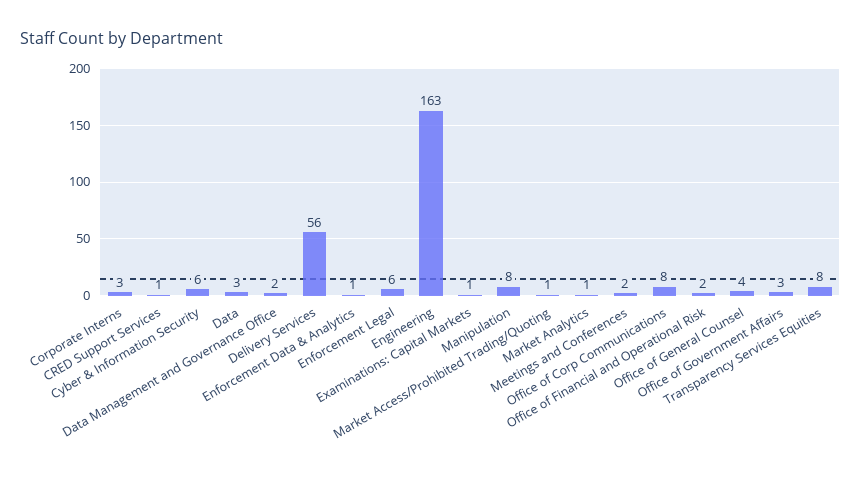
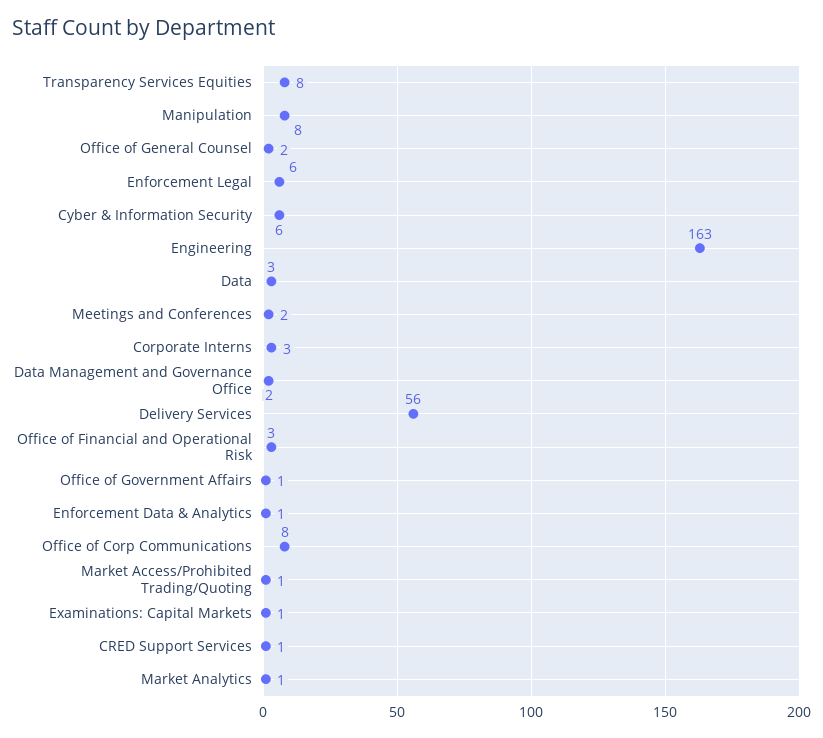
  {
    "Corporate Interns": 3,
    "CRED Support Services": 1,
    "Cyber & Information Security": 6,
    "Data": 3,
    "Data Management and Governance Office": 2,
    "Delivery Services": 56,
    "Enforcement Data & Analytics": 1,
    "Enforcement Legal": 6,
    "Engineering": 163,
    "Examinations: Capital Markets": 1,
    "Manipulation": 8,
    "Market Access/Prohibited Trading/Quoting": 1,
    "Market Analytics": 1,
    "Meetings and Conferences": 2,
    "Office of Corp Communications": 8,
-   "Office of Financial and Operational Risk": 2,
+   "Office of Financial and Operational Risk": 3,
-   "Office of General Counsel": 4,
+   "Office of General Counsel": 2,
-   "Office of Government Affairs": 3,
+   "Office of Government Affairs": 1,
    "Transparency Services Equities": 8
  }

